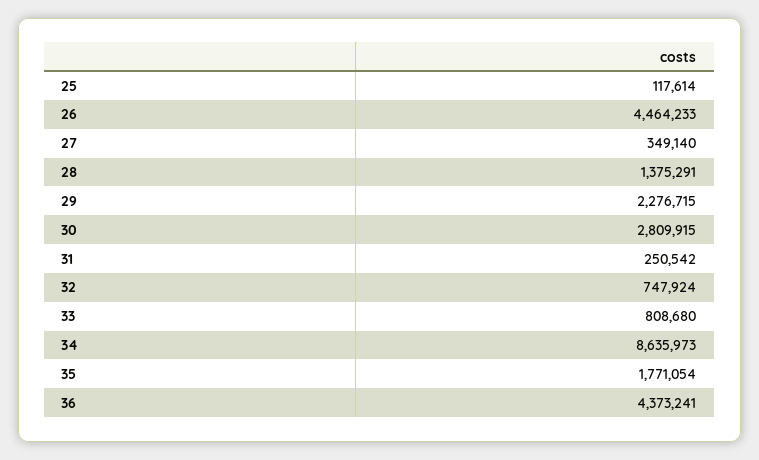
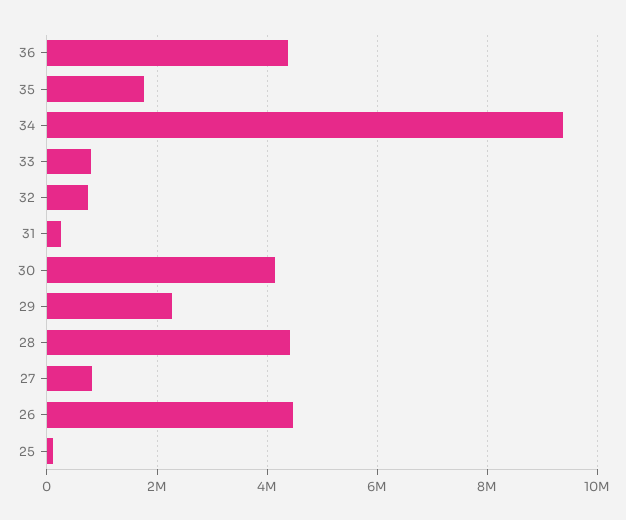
  {
    "25": 117614,
    "26": 4464233,
-   "27": 349140,
+   "27": 800000,
-   "28": 1375291,
+   "28": 4400000,
    "29": 2276715,
-   "30": 2809915,
+   "30": 4200000,
    "31": 250542,
    "32": 747924,
    "33": 808680,
-   "34": 8635973,
+   "34": 9400000,
    "35": 1771054,
    "36": 4373241
  }

